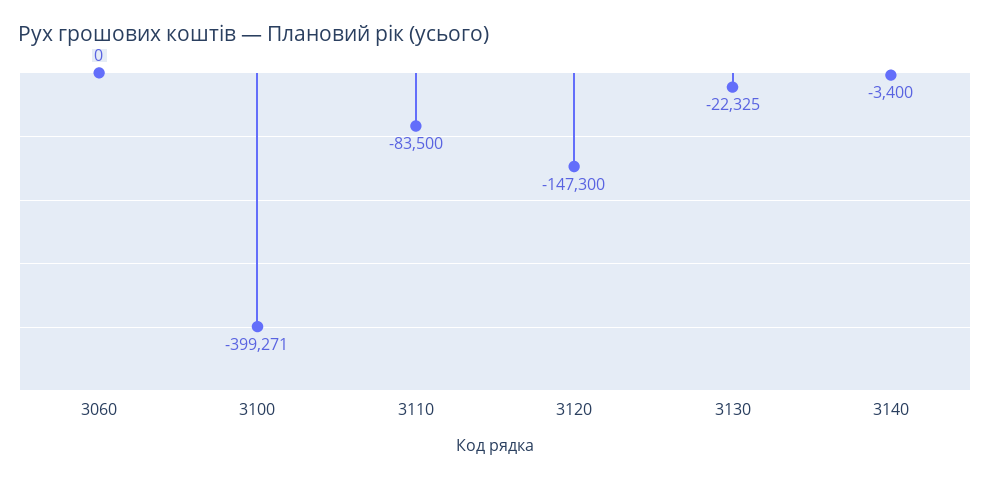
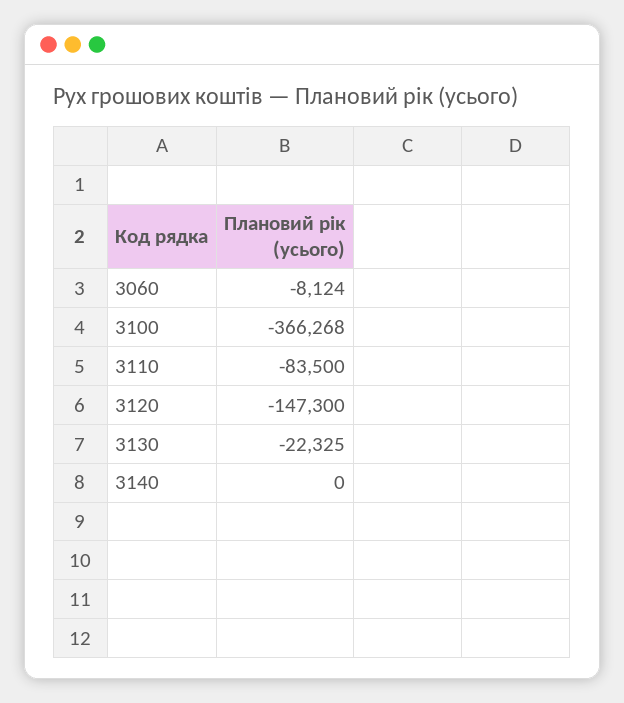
  {
-   "3060": 0,
+   "3060": -8124,
-   "3100": -399271,
+   "3100": -366268,
    "3110": -83500,
    "3120": -147300,
    "3130": -22325,
-   "3140": -3400
+   "3140": 0
  }

